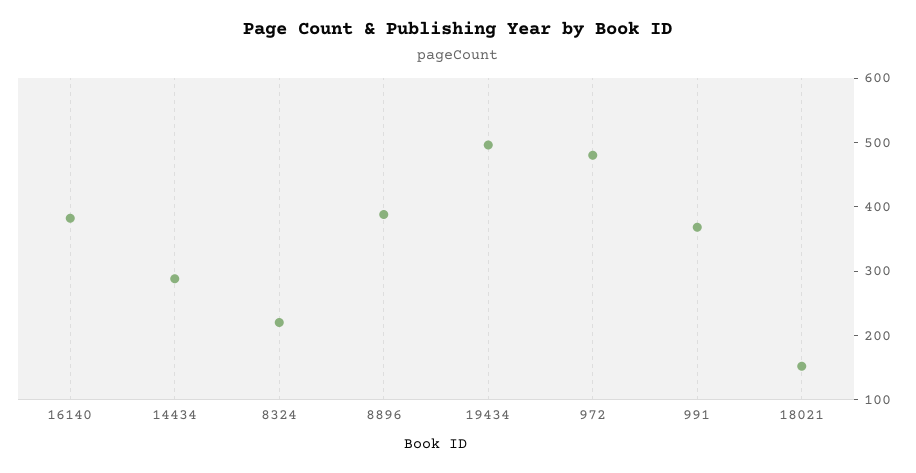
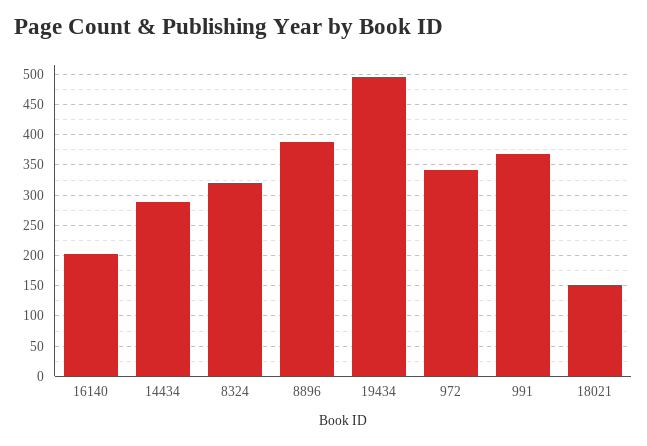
  {
-   "16140": 380,
+   "16140": 200,
    "14434": 290,
-   "8324": 220,
+   "8324": 320,
    "8896": 390,
    "19434": 500,
-   "972": 480,
+   "972": 340,
    "991": 370,
    "18021": 150
  }

